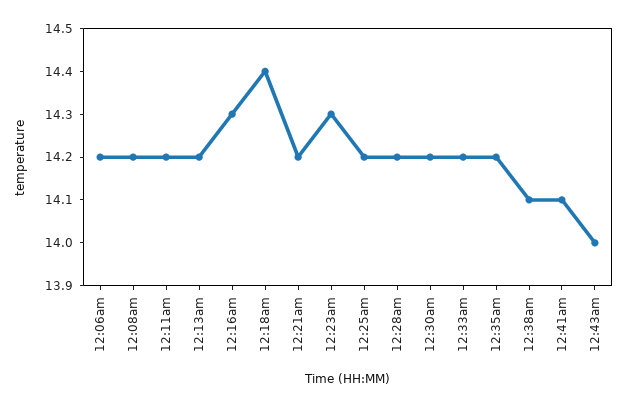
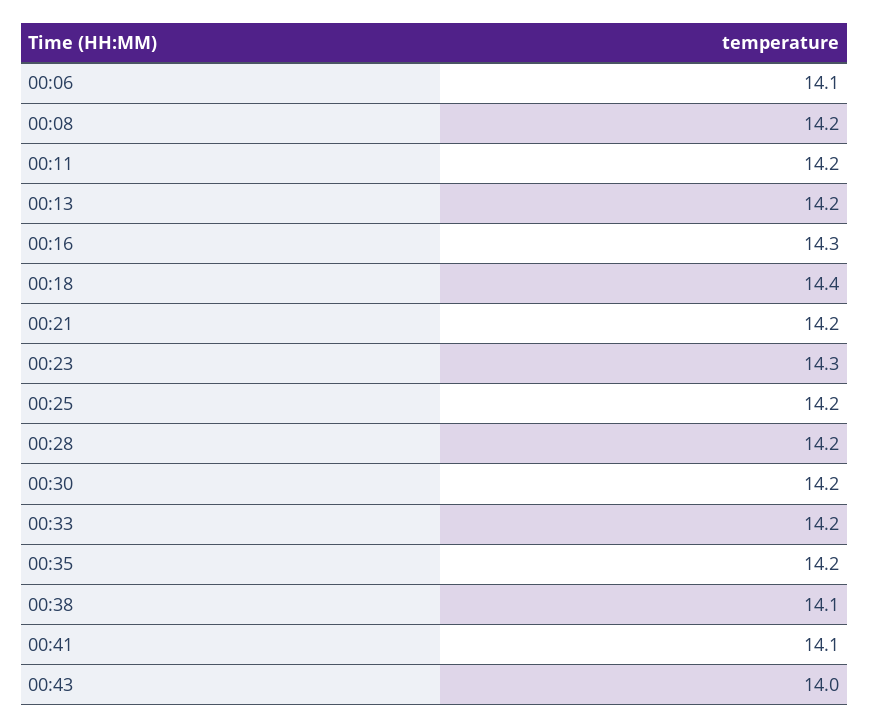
  {
-   "12:06am": 14.2,
+   "12:06am": 14.1,
    "12:08am": 14.2,
    "12:11am": 14.2,
    "12:13am": 14.2,
    "12:16am": 14.3,
    "12:18am": 14.4,
    "12:21am": 14.2,
    "12:23am": 14.3,
    "12:25am": 14.2,
    "12:28am": 14.2,
    "12:30am": 14.2,
    "12:33am": 14.2,
    "12:35am": 14.2,
    "12:38am": 14.1,
    "12:41am": 14.1,
    "12:43am": 14
  }

